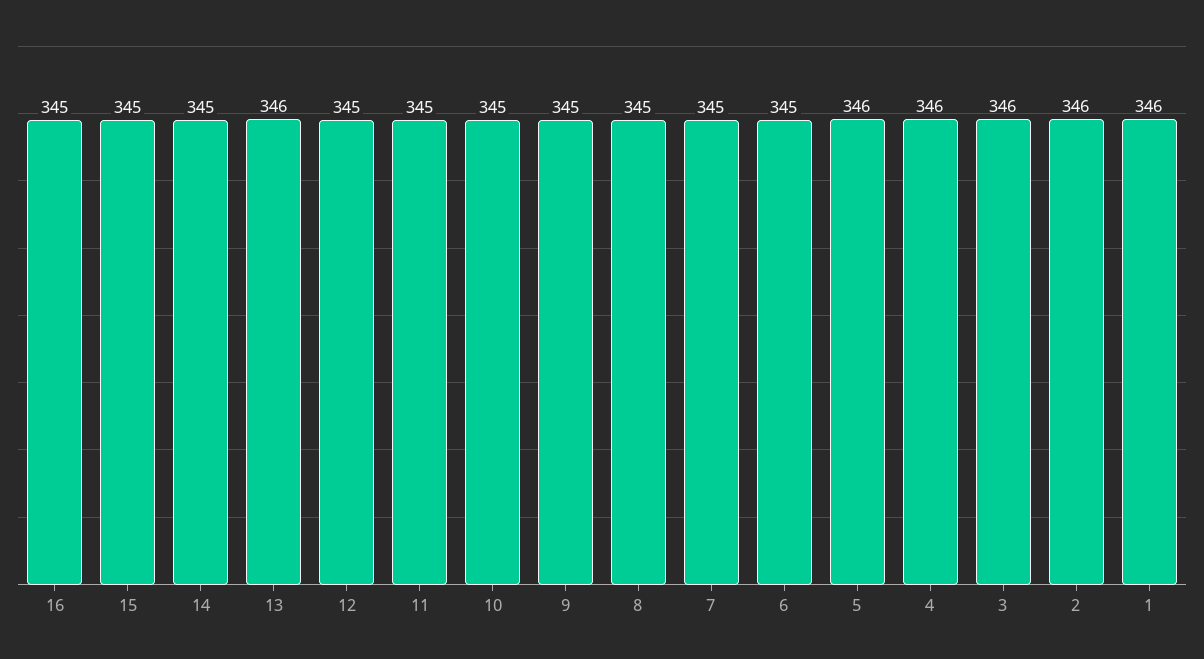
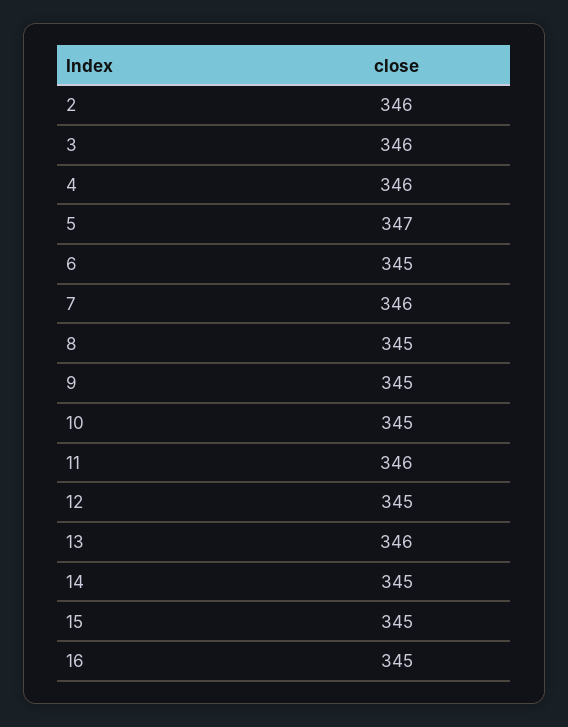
  {
    "16": 345,
    "15": 345,
    "14": 345,
    "13": 346,
    "12": 345,
-   "11": 345,
+   "11": 346,
    "10": 345,
    "9": 345,
    "8": 345,
-   "7": 345,
+   "7": 346,
    "6": 345,
-   "5": 346,
+   "5": 347,
    "4": 346,
    "3": 346,
-   "2": 346,
+   "2": 346
-   "1": 346
  }

